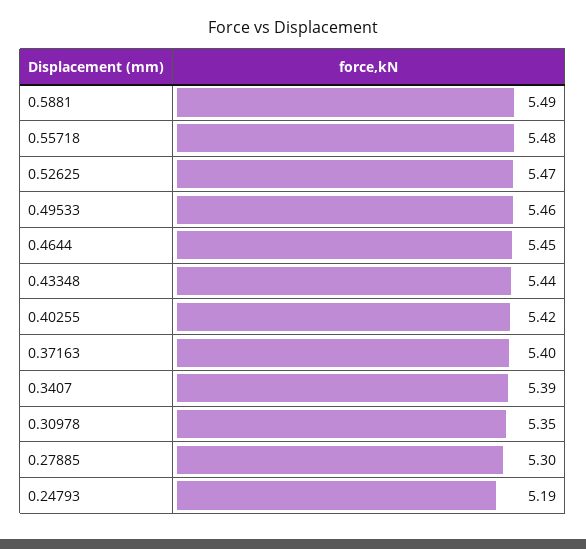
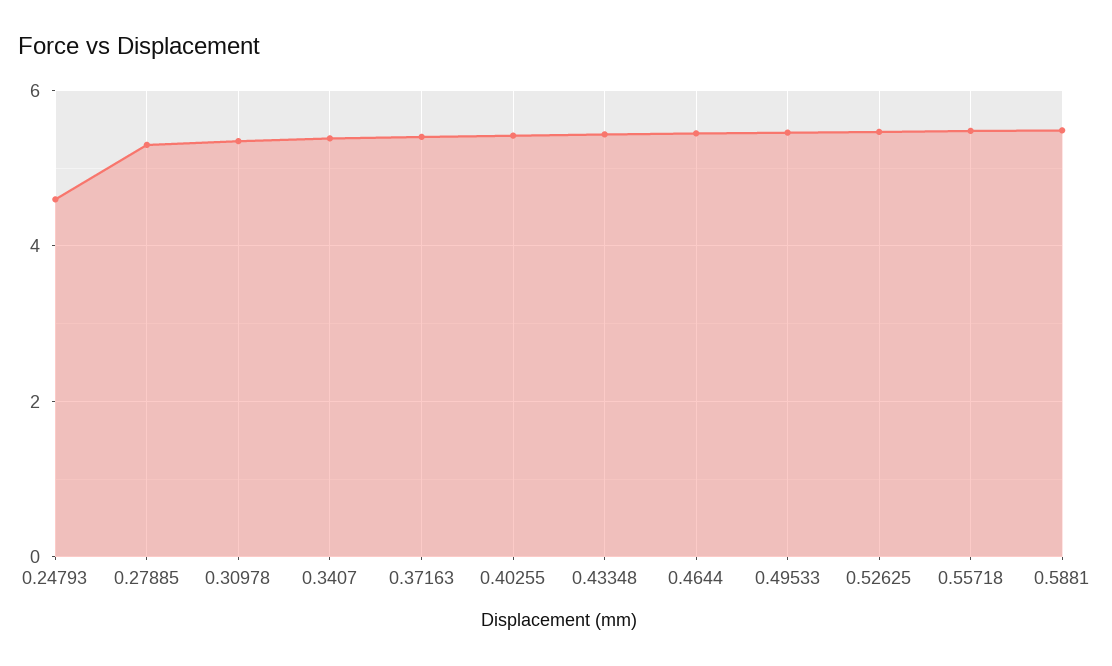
  {
    "0.5881": 5.49,
    "0.55718": 5.48,
    "0.52625": 5.47,
    "0.49533": 5.46,
    "0.4644": 5.45,
    "0.43348": 5.44,
    "0.40255": 5.42,
    "0.37163": 5.4,
    "0.3407": 5.39,
    "0.30978": 5.35,
    "0.27885": 5.3,
-   "0.24793": 5.19
+   "0.24793": 4.6
  }

